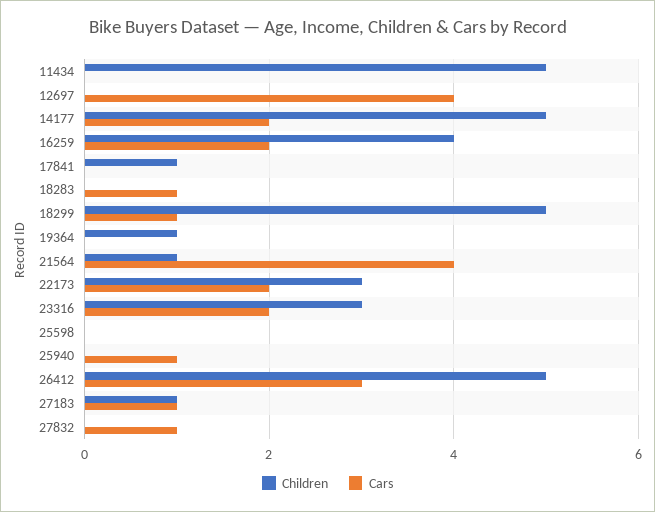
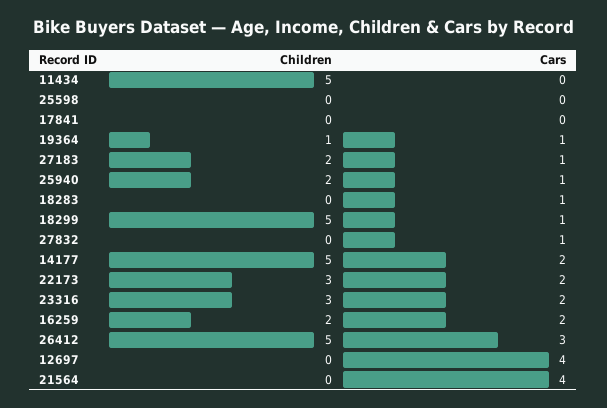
  {
    "Children": {
      "11434": 5,
      "12697": 0,
      "14177": 5,
-     "16259": 4,
+     "16259": 2,
-     "17841": 1,
+     "17841": 0,
      "18283": 0,
      "18299": 5,
      "19364": 1,
-     "21564": 1,
+     "21564": 0,
      "22173": 3,
      "23316": 3,
      "25598": 0,
-     "25940": 0,
+     "25940": 2,
      "26412": 5,
-     "27183": 1,
+     "27183": 2,
      "27832": 0
    },
    "Cars": {
      "11434": 0,
      "12697": 4,
      "14177": 2,
      "16259": 2,
      "17841": 0,
      "18283": 1,
      "18299": 1,
-     "19364": 0,
+     "19364": 1,
      "21564": 4,
      "22173": 2,
      "23316": 2,
      "25598": 0,
      "25940": 1,
      "26412": 3,
      "27183": 1,
      "27832": 1
    }
  }

